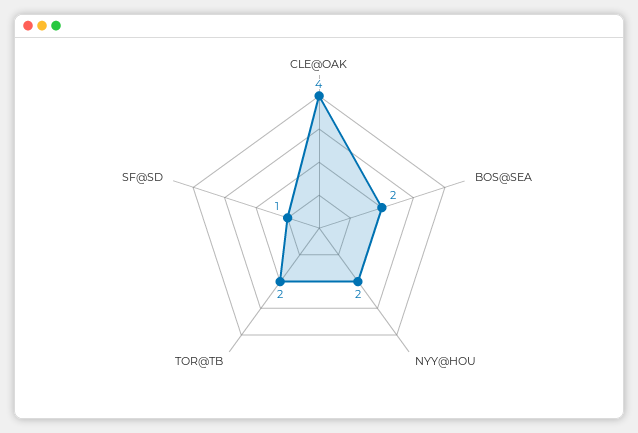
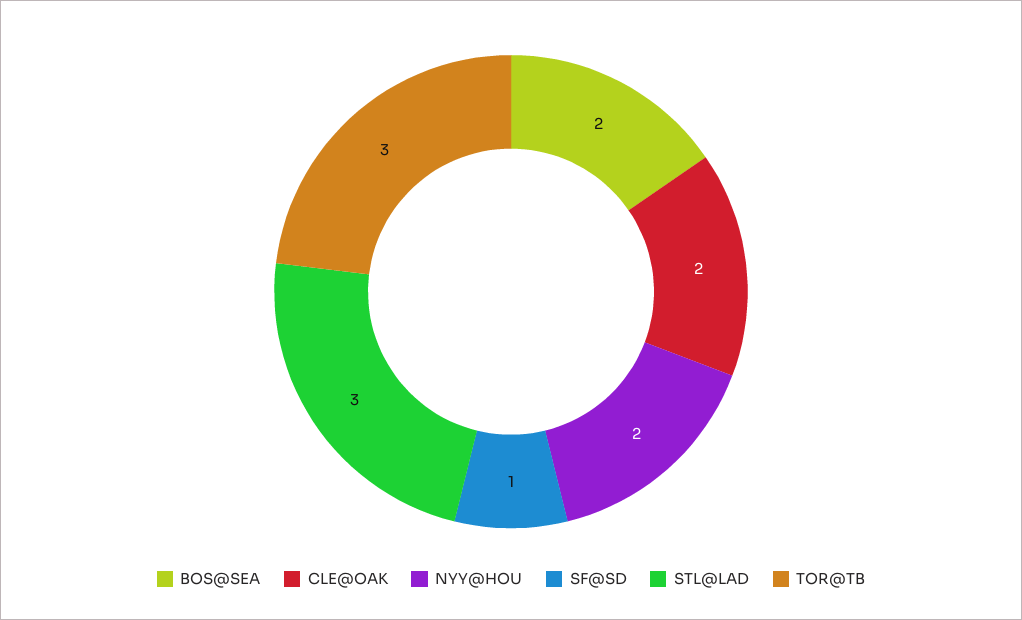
  {
-   "CLE@OAK": 4,
+   "CLE@OAK": 2,
    "BOS@SEA": 2,
    "NYY@HOU": 2,
-   "TOR@TB": 2,
+   "TOR@TB": 3,
-   "SF@SD": 1
+   "SF@SD": 1,
+   "STL@LAD": 3
  }

